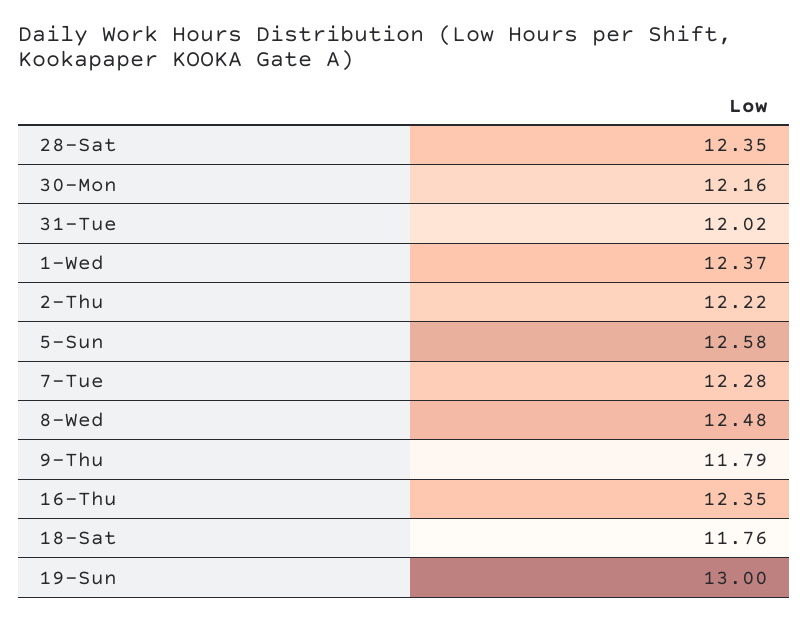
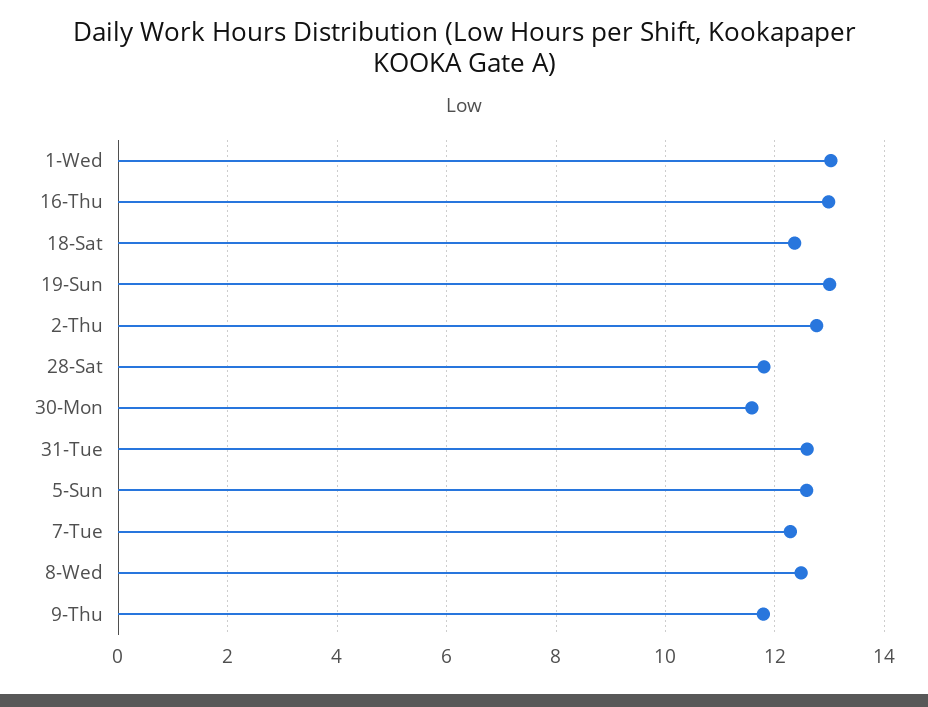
  {
-   "28-Sat": 12.35,
+   "28-Sat": 11.8,
-   "30-Mon": 12.16,
+   "30-Mon": 11.6,
-   "31-Tue": 12.02,
+   "31-Tue": 12.6,
-   "1-Wed": 12.37,
+   "1-Wed": 13,
-   "2-Thu": 12.22,
+   "2-Thu": 12.8,
    "5-Sun": 12.58,
    "7-Tue": 12.28,
    "8-Wed": 12.48,
    "9-Thu": 11.79,
-   "16-Thu": 12.35,
+   "16-Thu": 13,
-   "18-Sat": 11.76,
+   "18-Sat": 12.4,
    "19-Sun": 13
  }

